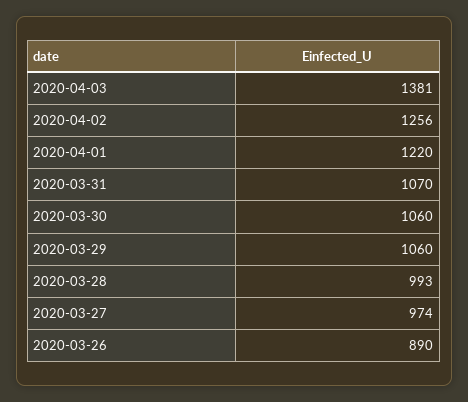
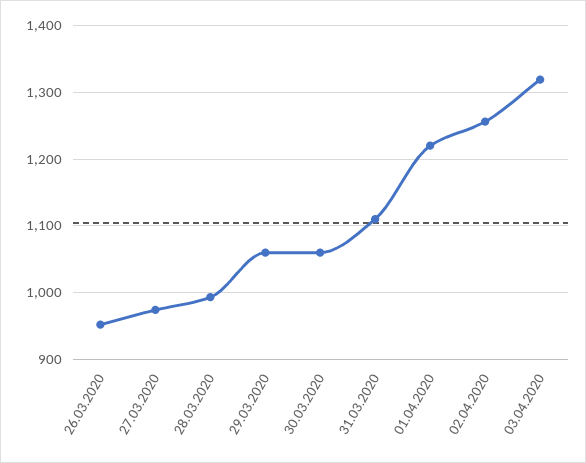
  {
-   "2020-04-03": 1381,
+   "2020-04-03": 1320,
    "2020-04-02": 1256,
    "2020-04-01": 1220,
-   "2020-03-31": 1070,
+   "2020-03-31": 1110,
    "2020-03-30": 1060,
    "2020-03-29": 1060,
    "2020-03-28": 993,
    "2020-03-27": 974,
-   "2020-03-26": 890
+   "2020-03-26": 950
  }

